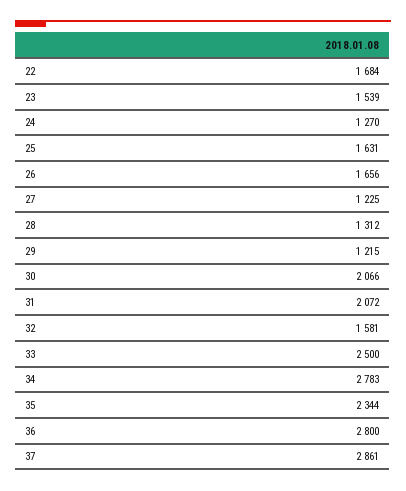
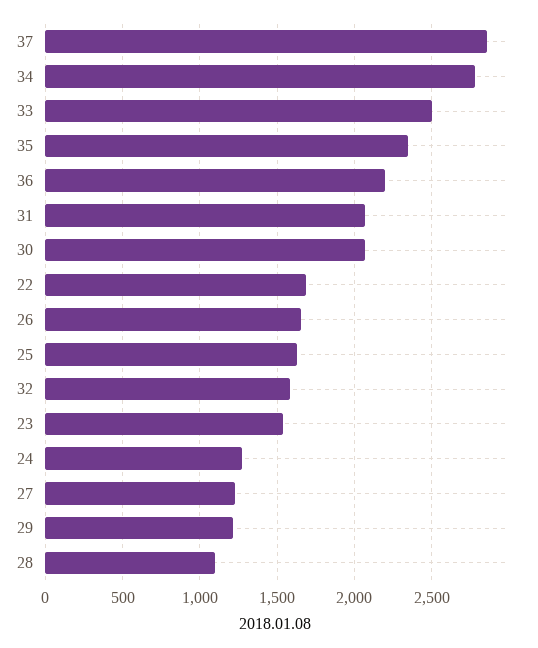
  {
    "22": 1684,
    "23": 1539,
    "24": 1270,
    "25": 1631,
    "26": 1656,
    "27": 1225,
-   "28": 1312,
+   "28": 1100,
    "29": 1215,
    "30": 2066,
    "31": 2072,
    "32": 1581,
    "33": 2500,
    "34": 2783,
    "35": 2344,
-   "36": 2800,
+   "36": 2200,
    "37": 2861
  }

